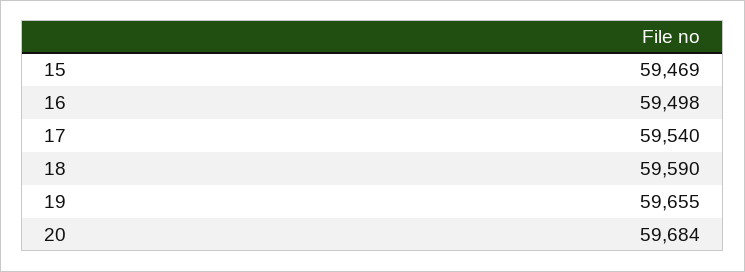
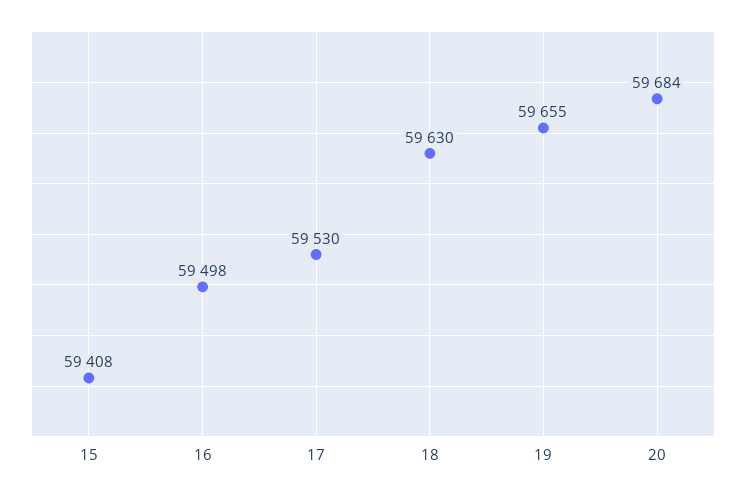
  {
-   "15": 59469,
+   "15": 59408,
    "16": 59498,
-   "17": 59540,
+   "17": 59530,
-   "18": 59590,
+   "18": 59630,
    "19": 59655,
    "20": 59684
  }

